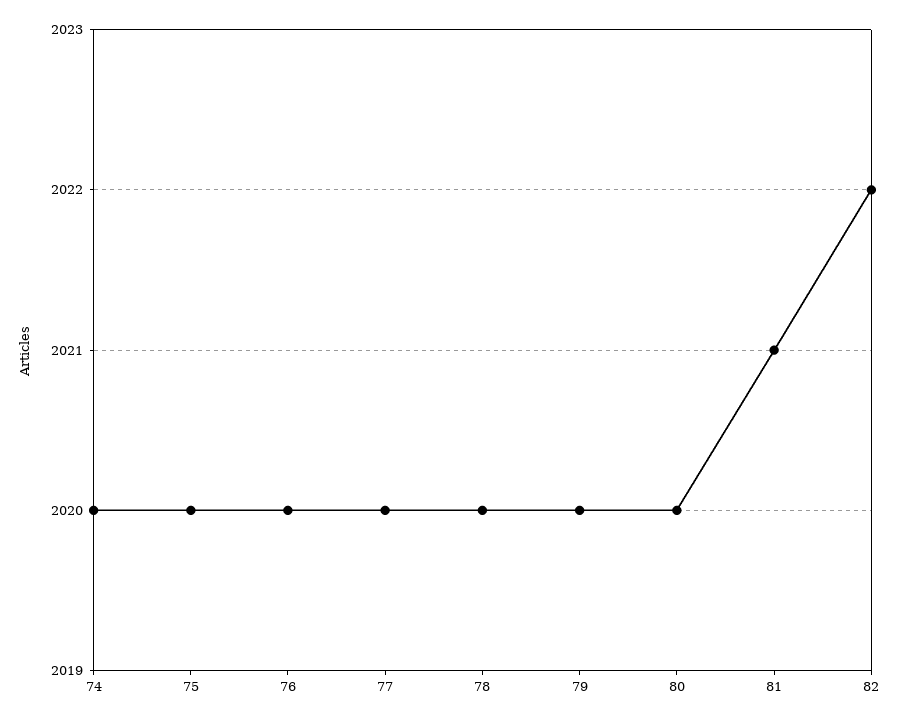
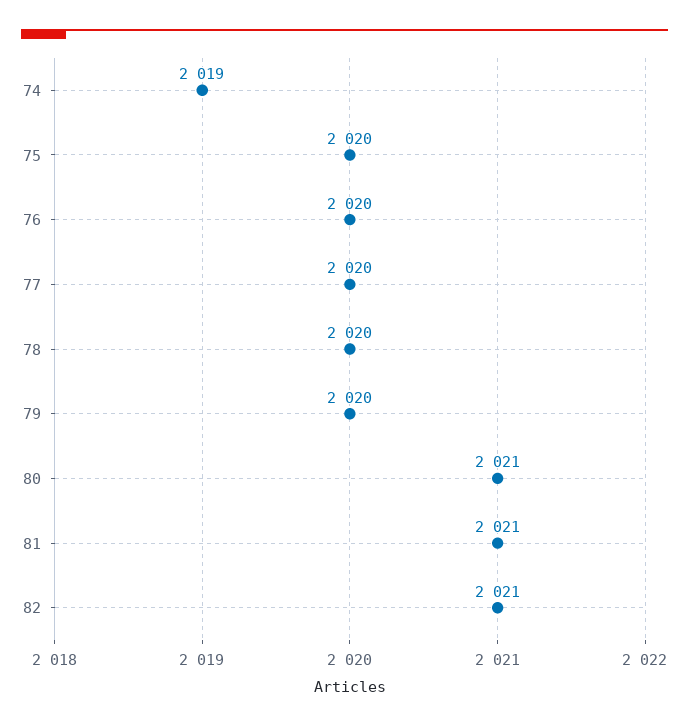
  {
-   "74": 2020,
+   "74": 2019,
    "75": 2020,
    "76": 2020,
    "77": 2020,
    "78": 2020,
    "79": 2020,
-   "80": 2020,
+   "80": 2021,
    "81": 2021,
-   "82": 2022
+   "82": 2021
  }

